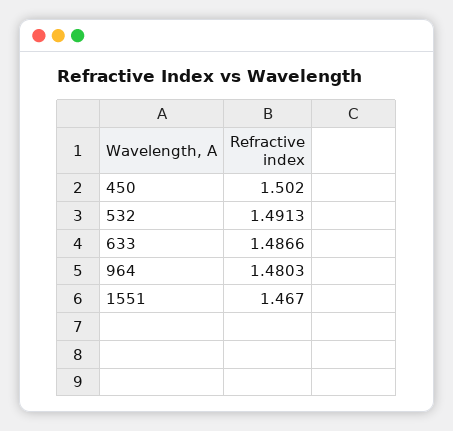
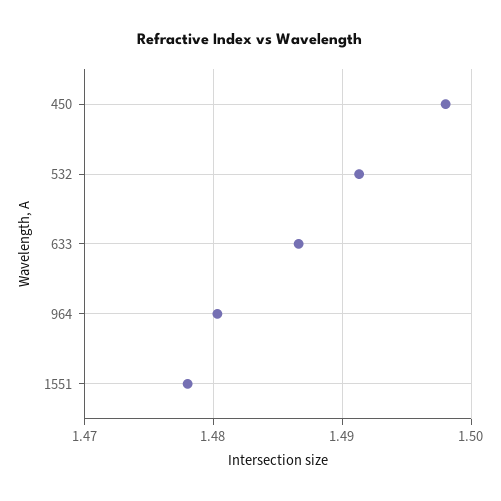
  {
-   "450": 1.502,
+   "450": 1.498,
    "532": 1.4913,
    "633": 1.4866,
    "964": 1.4803,
-   "1551": 1.467
+   "1551": 1.478
  }

